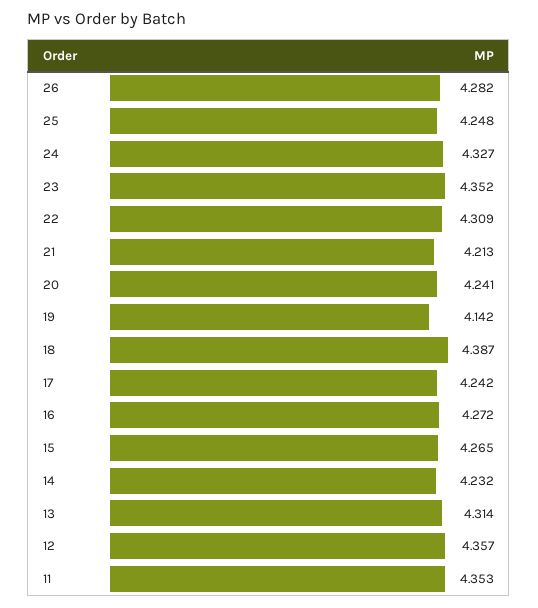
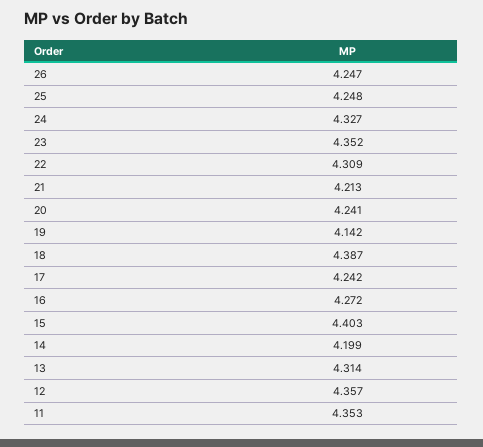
  {
-   "26": 4.282,
+   "26": 4.247,
    "25": 4.248,
    "24": 4.327,
    "23": 4.352,
    "22": 4.309,
    "21": 4.213,
    "20": 4.241,
    "19": 4.142,
    "18": 4.387,
    "17": 4.242,
    "16": 4.272,
-   "15": 4.265,
+   "15": 4.403,
-   "14": 4.232,
+   "14": 4.199,
    "13": 4.314,
    "12": 4.357,
    "11": 4.353
  }

